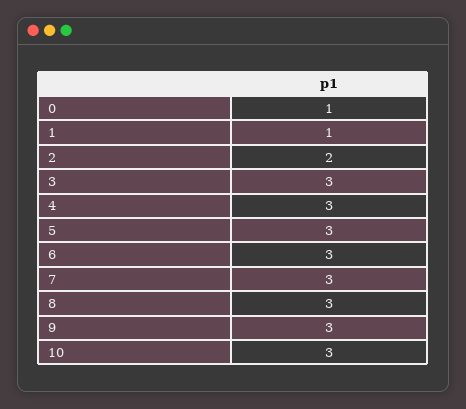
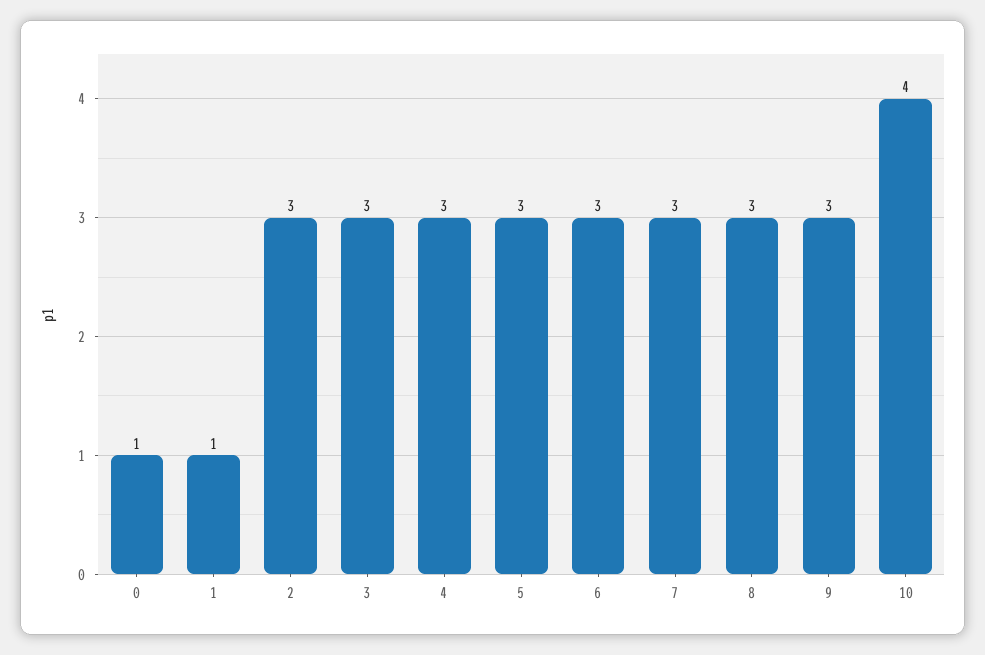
  {
    "0": 1,
    "1": 1,
-   "2": 2,
+   "2": 3,
    "3": 3,
    "4": 3,
    "5": 3,
    "6": 3,
    "7": 3,
    "8": 3,
    "9": 3,
-   "10": 3
+   "10": 4
  }

